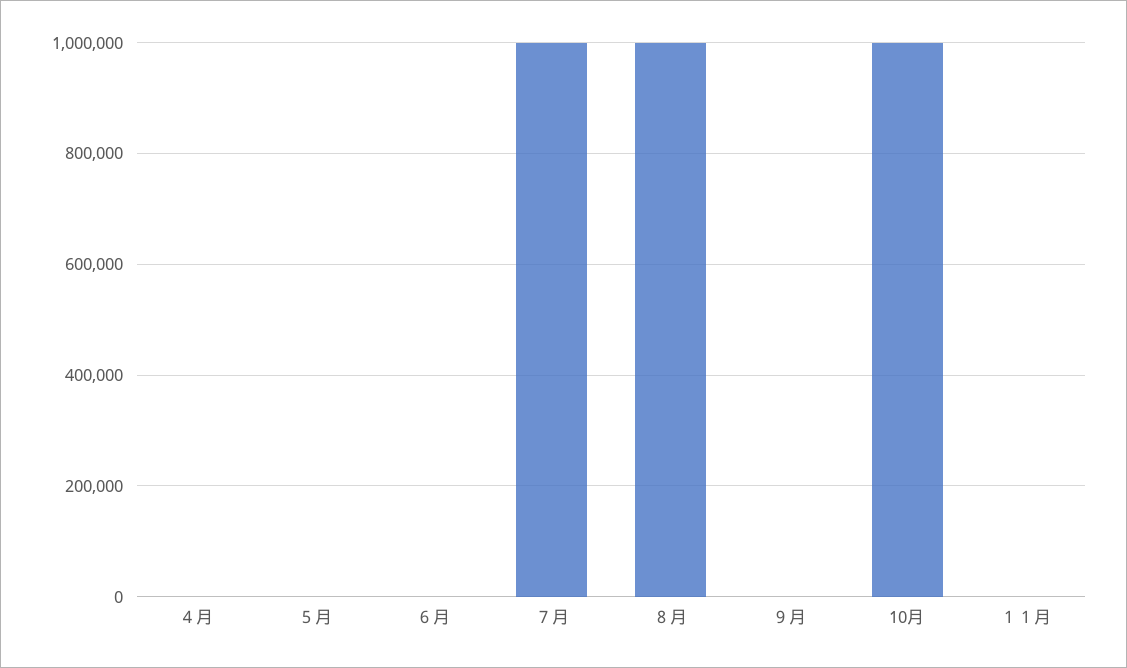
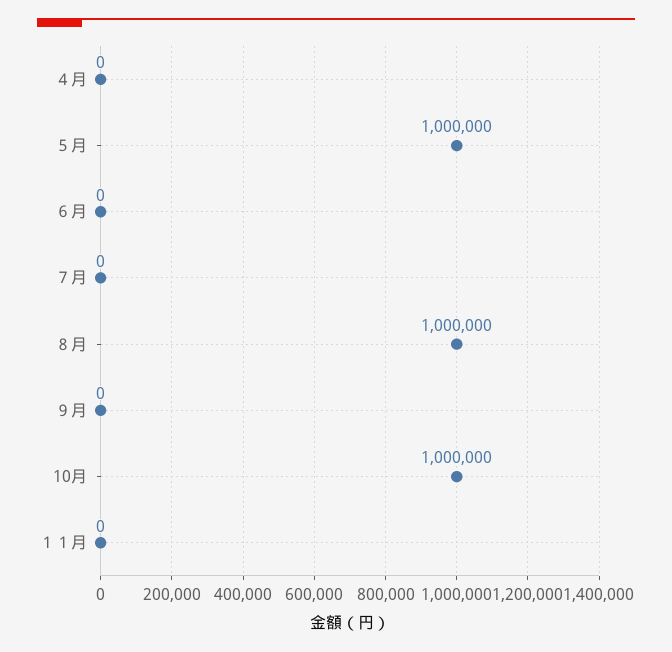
  {
    "４月": 0,
-   "５月": 0,
+   "５月": 1000000,
    "６月": 0,
-   "７月": 1000000,
+   "７月": 0,
    "８月": 1000000,
    "９月": 0,
    "10月": 1000000,
    "１１月": 0
  }

